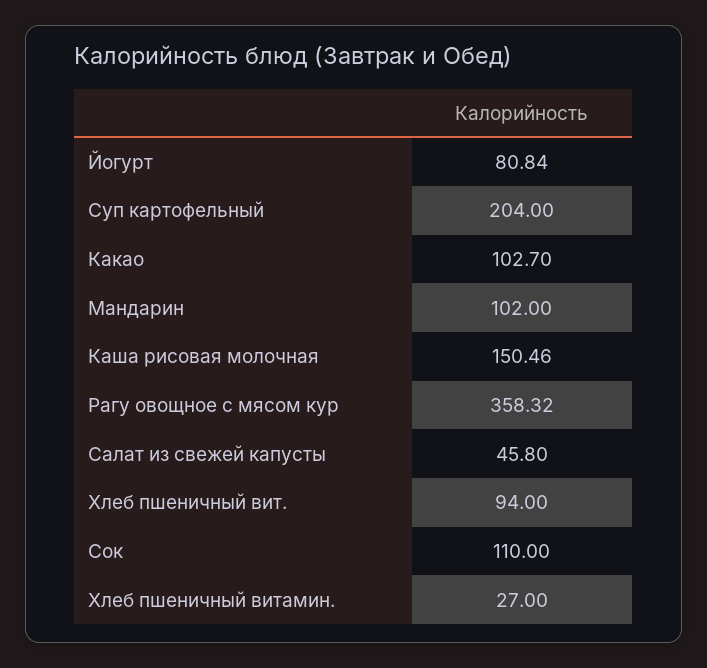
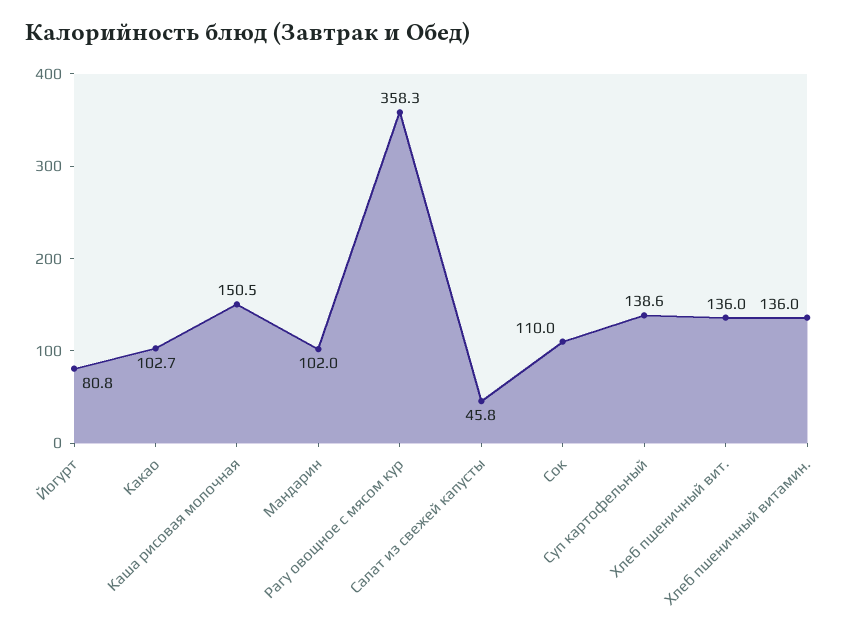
  {
    "Йогурт": 80.84,
-   "Суп картофельный": 204,
+   "Суп картофельный": 138.6,
    "Какао": 102.7,
    "Мандарин": 102,
    "Каша рисовая молочная": 150.46,
    "Рагу овощное с мясом кур": 358.32,
    "Салат из свежей капусты": 45.8,
-   "Хлеб пшеничный вит.": 94,
+   "Хлеб пшеничный вит.": 136,
    "Сок": 110,
-   "Хлеб пшеничный витамин.": 27
+   "Хлеб пшеничный витамин.": 136
  }

